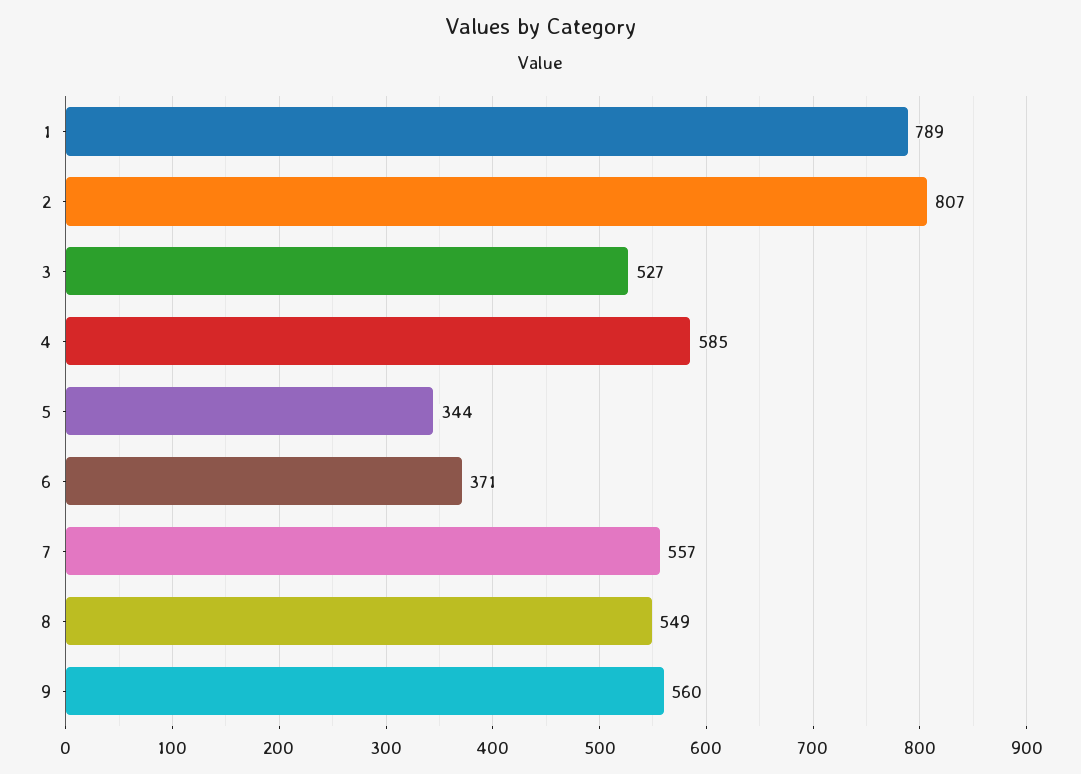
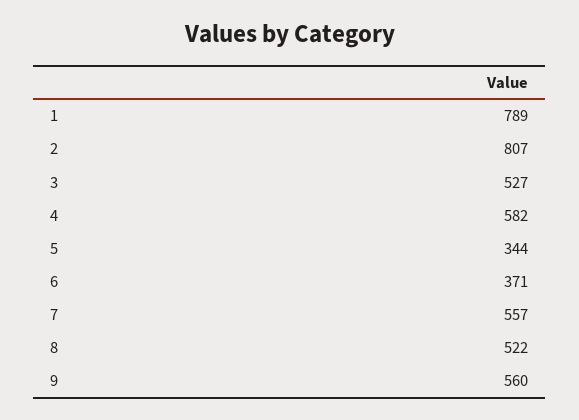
  {
    "1": 789,
    "2": 807,
    "3": 527,
-   "4": 585,
+   "4": 582,
    "5": 344,
    "6": 371,
    "7": 557,
-   "8": 549,
+   "8": 522,
    "9": 560
  }

